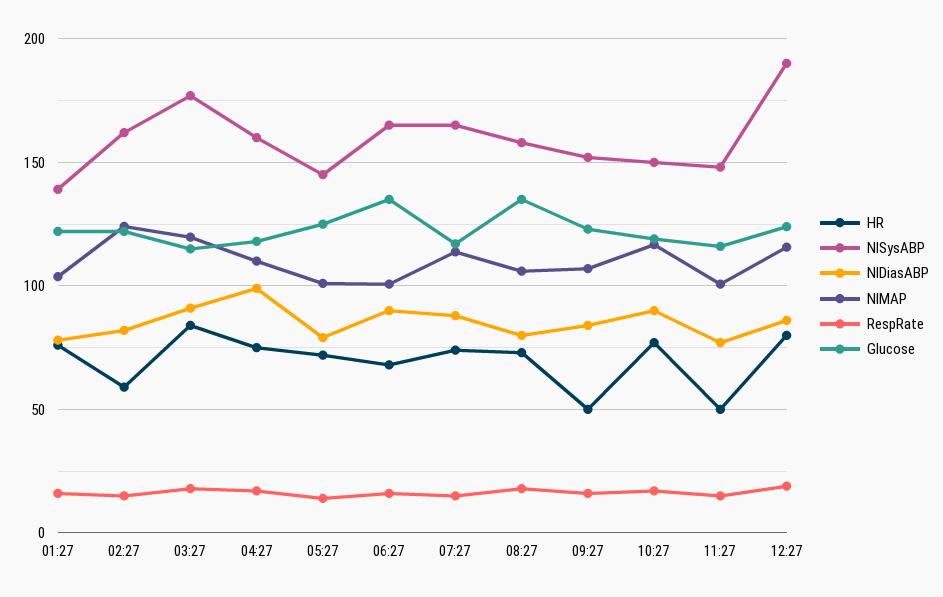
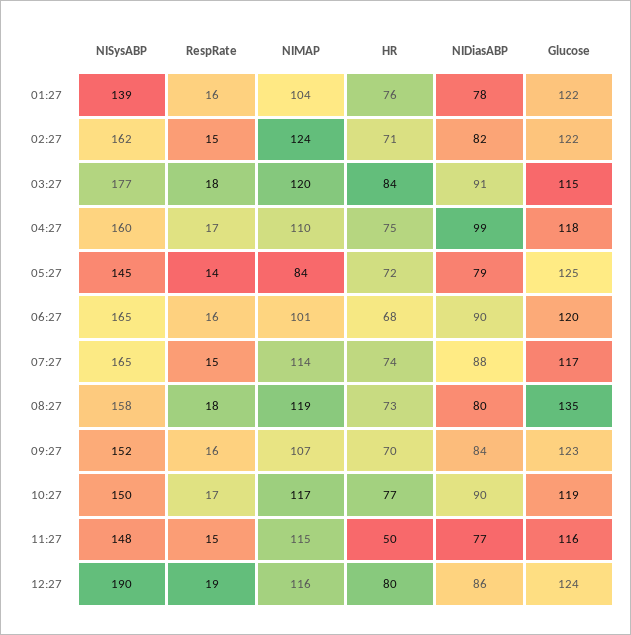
  {
    "HR": {
      "01:27": 76,
-     "02:27": 60,
+     "02:27": 71,
      "03:27": 84,
      "04:27": 75,
      "05:27": 72,
      "06:27": 68,
      "07:27": 74,
      "08:27": 73,
-     "09:27": 50,
+     "09:27": 70,
      "10:27": 77,
      "11:27": 50,
      "12:27": 80
    },
    "NISysABP": {
      "01:27": 139,
      "02:27": 162,
      "03:27": 177,
      "04:27": 160,
      "05:27": 145,
      "06:27": 165,
      "07:27": 165,
      "08:27": 158,
      "09:27": 152,
      "10:27": 150,
      "11:27": 148,
      "12:27": 190
    },
    "NIDiasABP": {
      "01:27": 78,
      "02:27": 82,
      "03:27": 91,
      "04:27": 99,
      "05:27": 79,
      "06:27": 90,
      "07:27": 88,
      "08:27": 80,
      "09:27": 84,
      "10:27": 90,
      "11:27": 77,
      "12:27": 86
    },
    "NIMAP": {
      "01:27": 104,
      "02:27": 124,
      "03:27": 120,
      "04:27": 110,
-     "05:27": 100,
+     "05:27": 84,
      "06:27": 101,
      "07:27": 114,
-     "08:27": 105,
+     "08:27": 119,
      "09:27": 107,
      "10:27": 117,
-     "11:27": 100,
+     "11:27": 115,
      "12:27": 116
    },
    "RespRate": {
      "01:27": 16,
      "02:27": 15,
      "03:27": 18,
      "04:27": 17,
      "05:27": 14,
      "06:27": 16,
      "07:27": 15,
      "08:27": 18,
      "09:27": 16,
      "10:27": 17,
      "11:27": 15,
      "12:27": 19
    },
    "Glucose": {
      "01:27": 122,
      "02:27": 122,
      "03:27": 115,
      "04:27": 118,
      "05:27": 125,
-     "06:27": 135,
+     "06:27": 120,
      "07:27": 117,
      "08:27": 135,
      "09:27": 123,
      "10:27": 119,
      "11:27": 116,
      "12:27": 124
    }
  }

